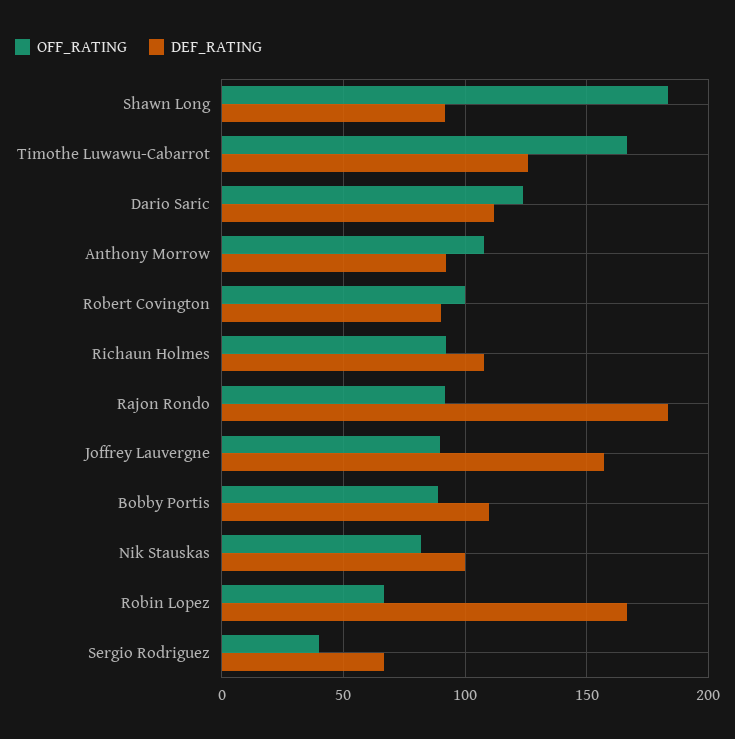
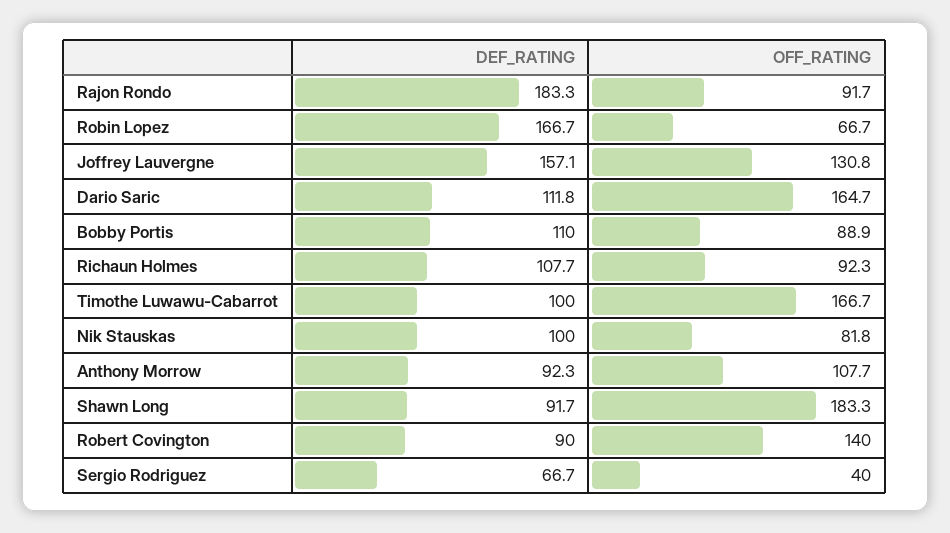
  {
    "OFF_RATING": {
      "Shawn Long": 183.3,
      "Timothe Luwawu-Cabarrot": 166.7,
-     "Dario Saric": 125,
+     "Dario Saric": 164.7,
      "Anthony Morrow": 107.7,
-     "Robert Covington": 100,
+     "Robert Covington": 140,
      "Richaun Holmes": 92.3,
      "Rajon Rondo": 91.7,
-     "Joffrey Lauvergne": 90,
+     "Joffrey Lauvergne": 130.8,
      "Bobby Portis": 88.9,
      "Nik Stauskas": 81.8,
      "Robin Lopez": 66.7,
      "Sergio Rodriguez": 40
    },
    "DEF_RATING": {
      "Shawn Long": 91.7,
-     "Timothe Luwawu-Cabarrot": 125,
+     "Timothe Luwawu-Cabarrot": 100,
      "Dario Saric": 111.8,
      "Anthony Morrow": 92.3,
      "Robert Covington": 90,
      "Richaun Holmes": 107.7,
      "Rajon Rondo": 183.3,
      "Joffrey Lauvergne": 157.1,
      "Bobby Portis": 110,
      "Nik Stauskas": 100,
      "Robin Lopez": 166.7,
      "Sergio Rodriguez": 66.7
    }
  }

